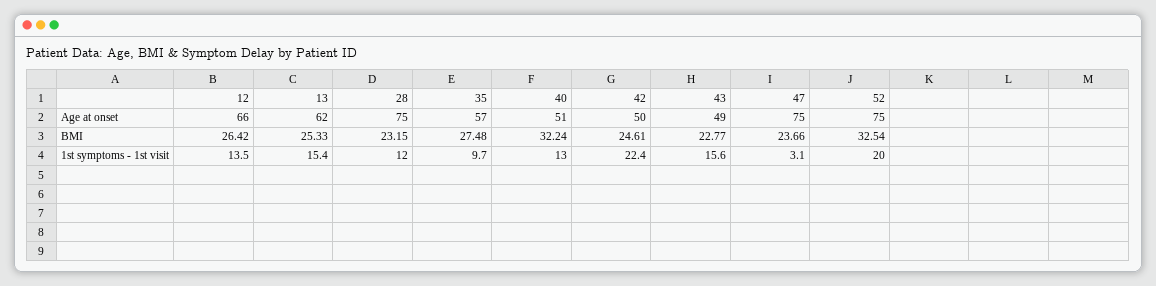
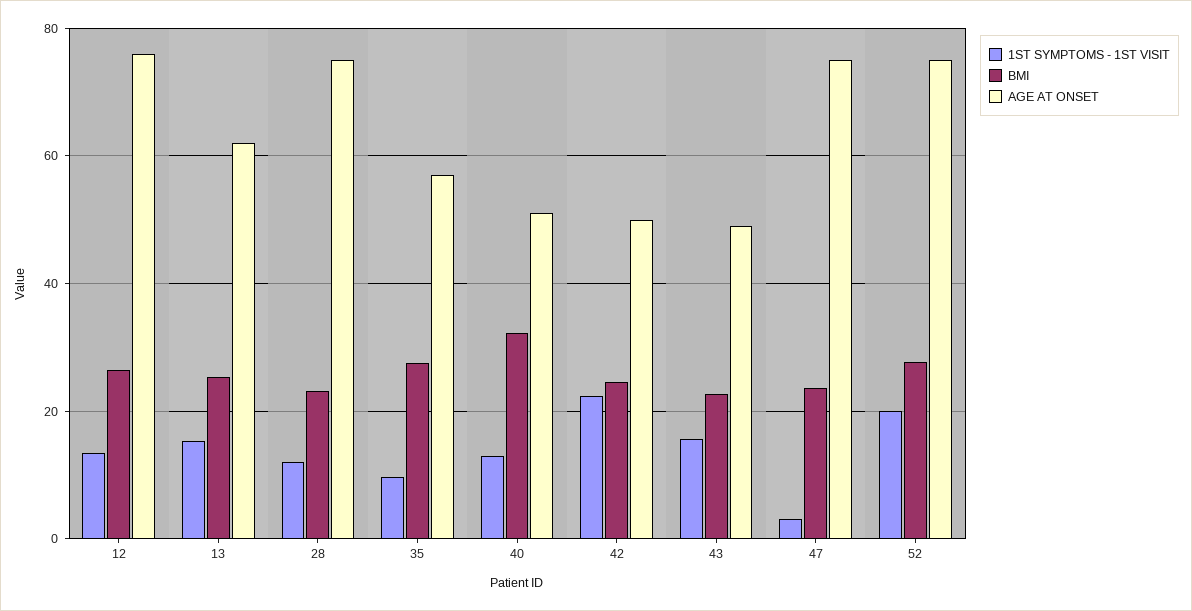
  {
    "Age at onset": {
-     "12": 66,
+     "12": 76,
      "13": 62,
      "28": 75,
      "35": 57,
      "40": 51,
      "42": 50,
      "43": 49,
      "47": 75,
      "52": 75
    },
    "BMI": {
      "12": 26.42,
      "13": 25.33,
      "28": 23.15,
      "35": 27.48,
      "40": 32.24,
      "42": 24.61,
      "43": 22.77,
      "47": 23.66,
-     "52": 32.54
+     "52": 28
    },
    "1st symptoms - 1st visit": {
      "12": 13.5,
      "13": 15.4,
      "28": 12,
      "35": 9.7,
      "40": 13,
      "42": 22.4,
      "43": 15.6,
      "47": 3.1,
      "52": 20
    }
  }

